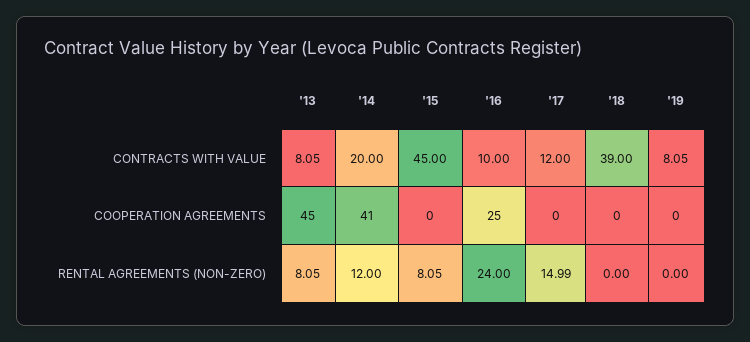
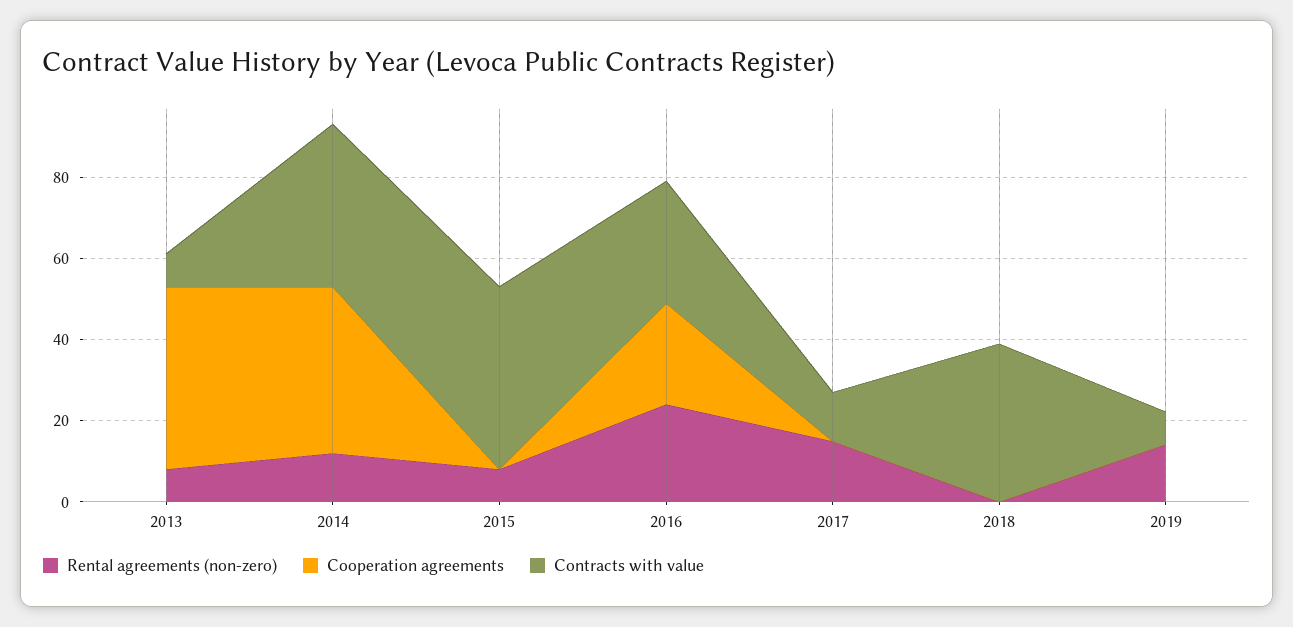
  {
    "CONTRACTS WITH VALUE": {
      "'13": 8.05,
-     "'14": 20,
+     "'14": 40,
      "'15": 45,
-     "'16": 10,
+     "'16": 30,
      "'17": 12,
      "'18": 39,
      "'19": 8.05
    },
    "COOPERATION AGREEMENTS": {
      "'13": 45,
      "'14": 41,
      "'15": 0,
      "'16": 25,
      "'17": 0,
      "'18": 0,
      "'19": 0
    },
    "RENTAL AGREEMENTS (NON-ZERO)": {
      "'13": 8.05,
      "'14": 12,
      "'15": 8.05,
      "'16": 24,
      "'17": 14.99,
      "'18": 0,
-     "'19": 0
+     "'19": 15
    }
  }

